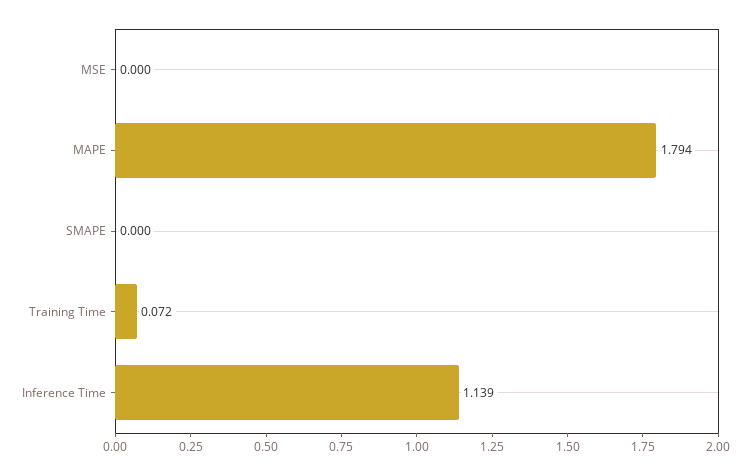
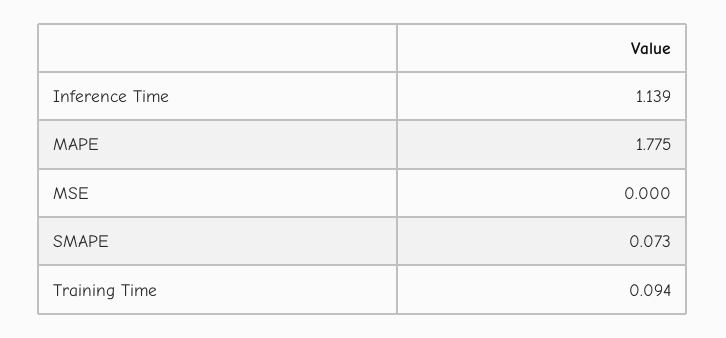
  {
    "MSE": 0,
-   "MAPE": 1.794,
+   "MAPE": 1.775,
-   "SMAPE": 0,
+   "SMAPE": 0.073,
-   "Training Time": 0.072,
+   "Training Time": 0.094,
    "Inference Time": 1.139
  }

